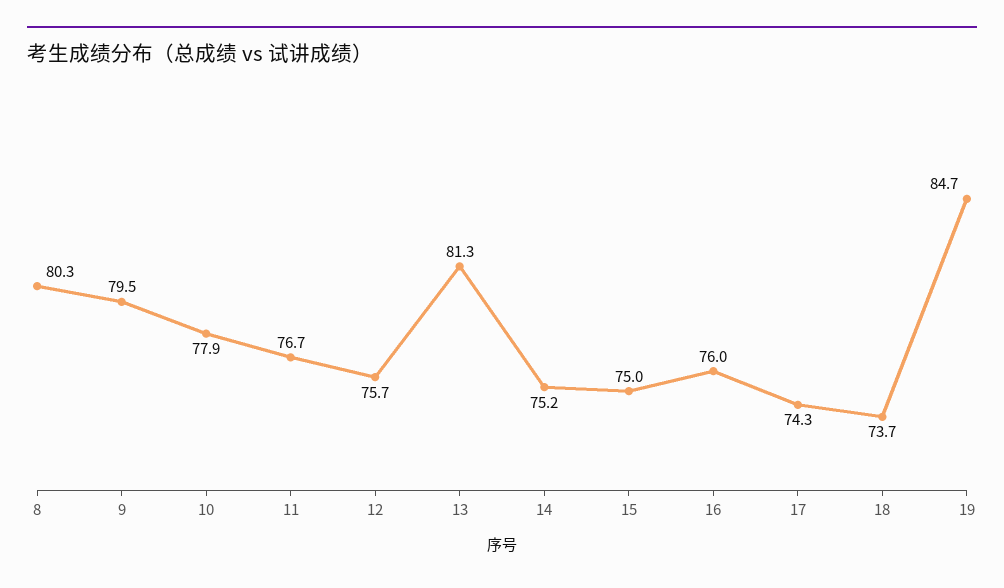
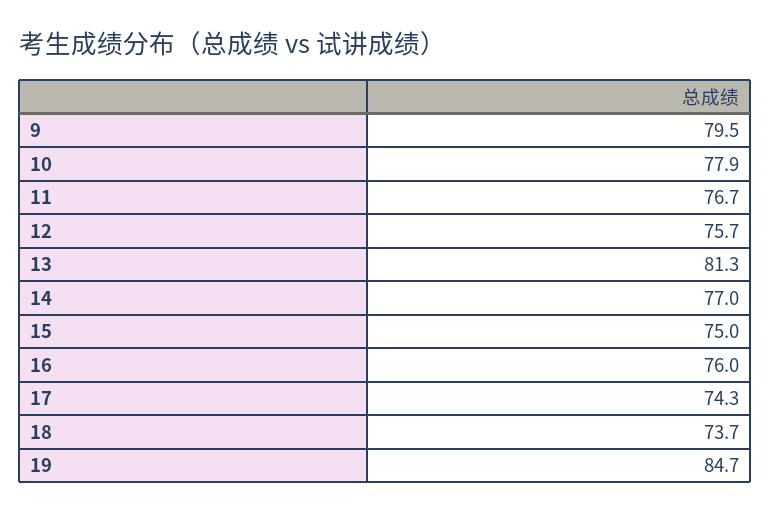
  {
-   "8": 80.3,
    "9": 79.5,
    "10": 77.9,
    "11": 76.7,
    "12": 75.7,
    "13": 81.3,
-   "14": 75.2,
+   "14": 77,
    "15": 75,
    "16": 76,
    "17": 74.3,
    "18": 73.7,
    "19": 84.7
  }

